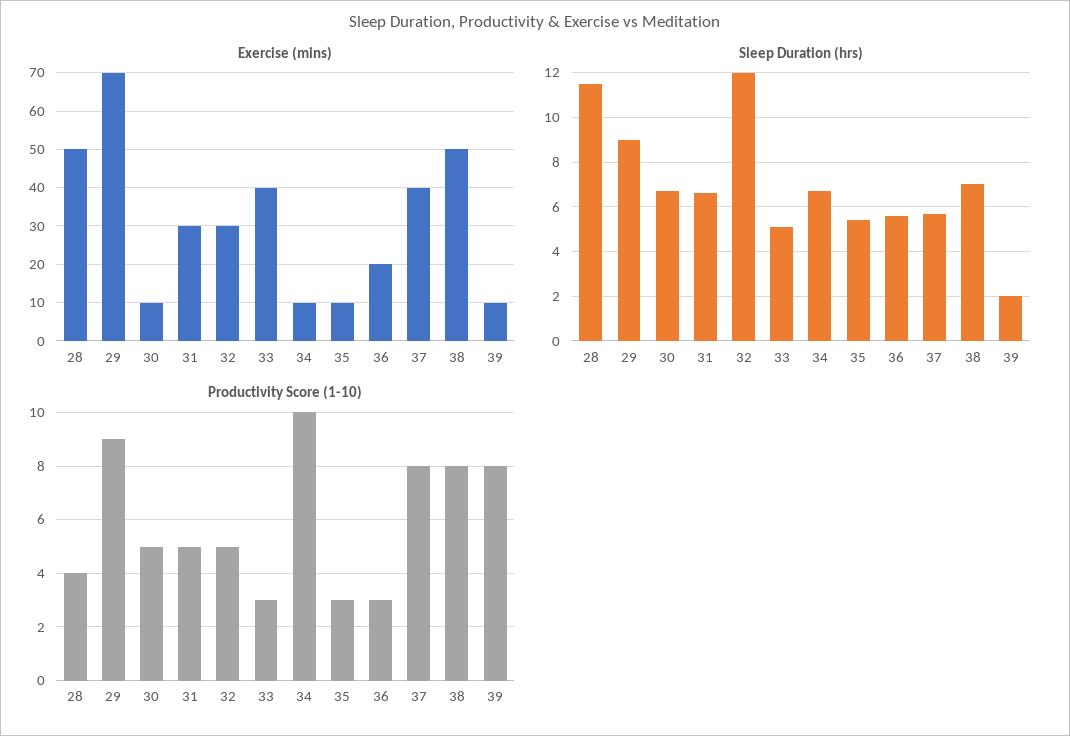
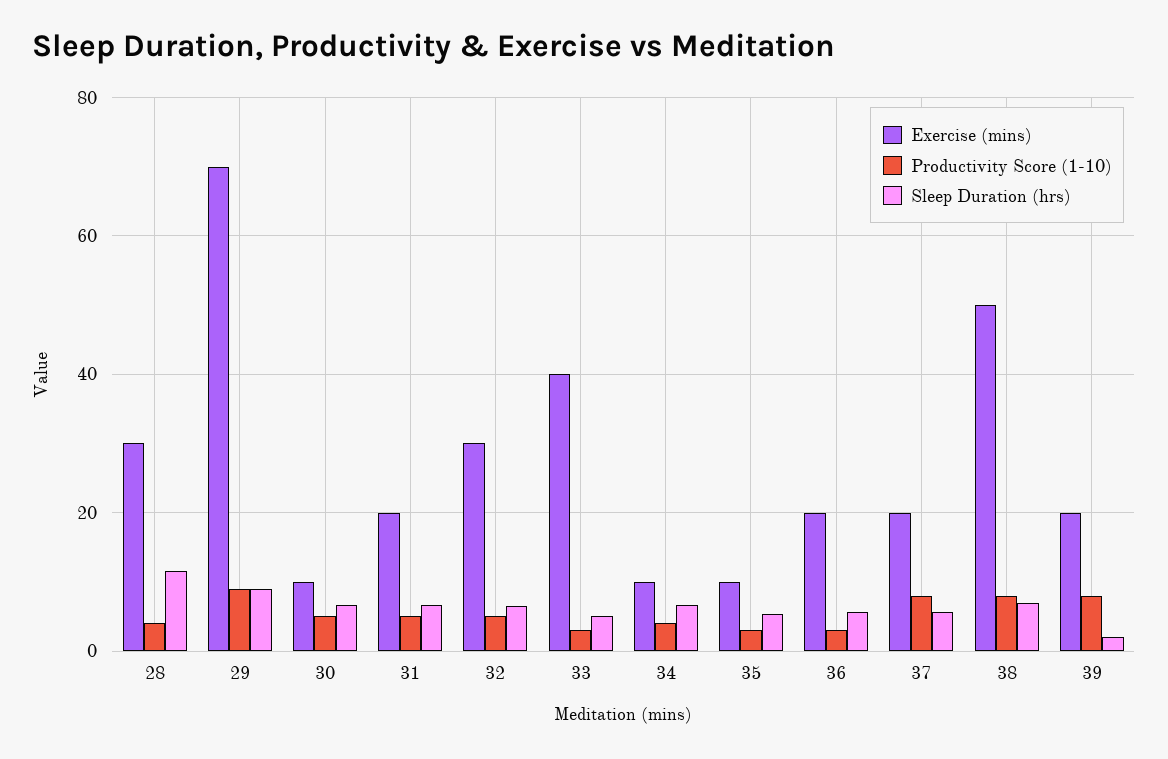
  {
    "Exercise (mins)": {
-     "28": 50,
+     "28": 30,
      "29": 70,
      "30": 10,
-     "31": 30,
+     "31": 20,
      "32": 30,
      "33": 40,
      "34": 10,
      "35": 10,
      "36": 20,
-     "37": 40,
+     "37": 20,
      "38": 50,
-     "39": 10
+     "39": 20
    },
    "Sleep Duration (hrs)": {
      "28": 11.5,
      "29": 9,
      "30": 6.5,
      "31": 6.5,
-     "32": 12,
+     "32": 6,
      "33": 5,
      "34": 6.5,
      "35": 5.5,
      "36": 5.5,
      "37": 5.5,
      "38": 7,
      "39": 2
    },
    "Productivity Score (1-10)": {
      "28": 4,
      "29": 9,
      "30": 5,
      "31": 5,
      "32": 5,
      "33": 3,
-     "34": 10,
+     "34": 4,
      "35": 3,
      "36": 3,
      "37": 8,
      "38": 8,
      "39": 8
    }
  }

